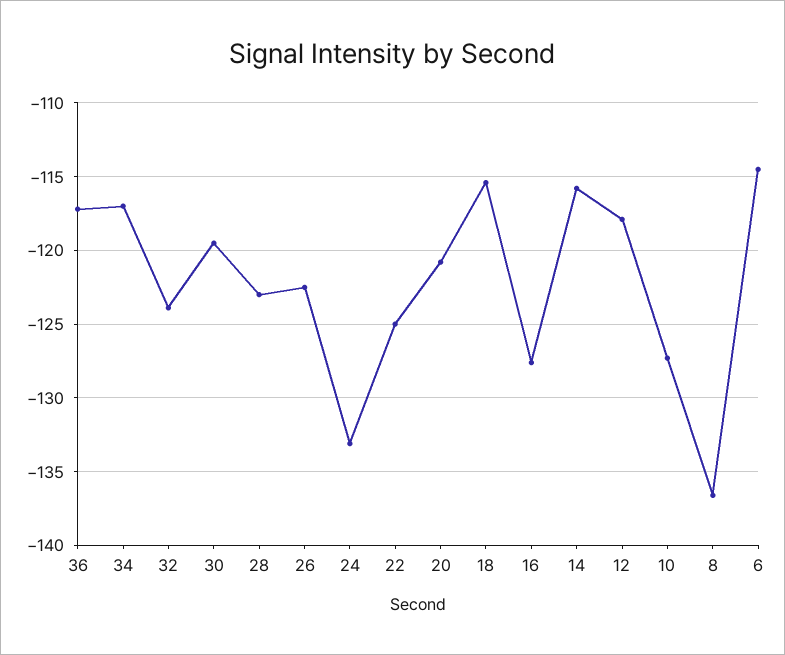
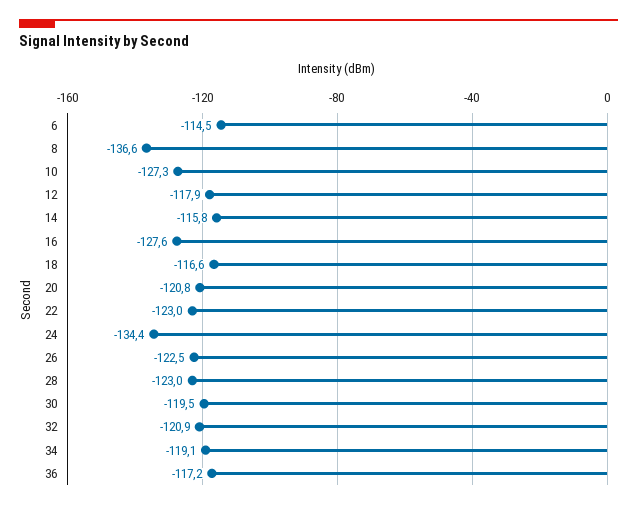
  {
    "36": -117.2,
-   "34": -117,
+   "34": -119.1,
-   "32": -124,
+   "32": -120.9,
    "30": -119.5,
    "28": -123,
    "26": -122.5,
-   "24": -133,
+   "24": -134.4,
-   "22": -125,
+   "22": -123,
    "20": -120.8,
-   "18": -115.5,
+   "18": -116.6,
    "16": -127.6,
    "14": -115.8,
    "12": -117.9,
    "10": -127.3,
    "8": -136.6,
    "6": -114.5
  }

